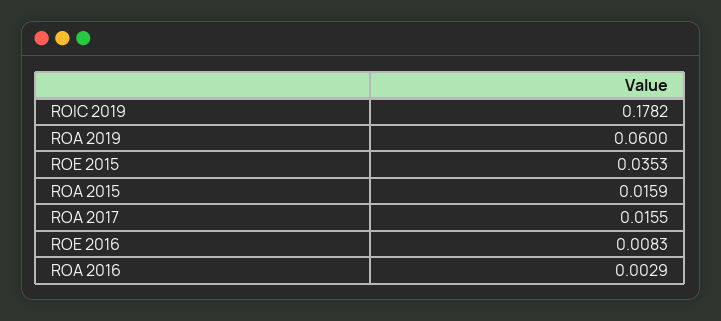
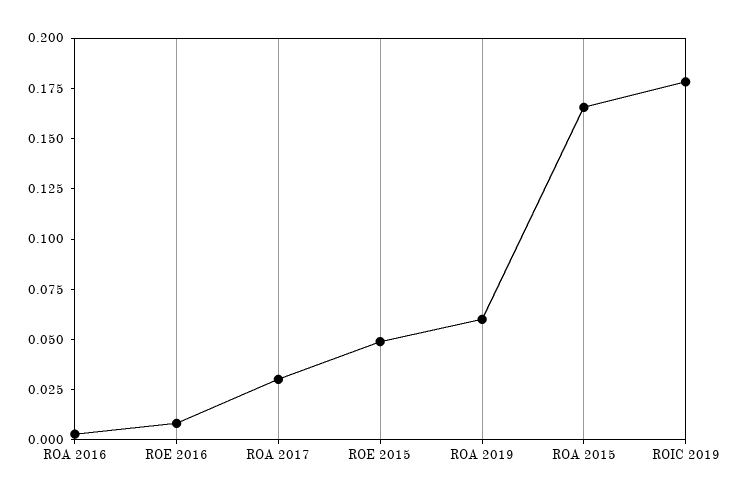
  {
    "ROIC 2019": 0.1782,
    "ROA 2019": 0.06,
-   "ROE 2015": 0.0353,
+   "ROE 2015": 0.05,
-   "ROA 2015": 0.0159,
+   "ROA 2015": 0.165,
-   "ROA 2017": 0.0155,
+   "ROA 2017": 0.03,
    "ROE 2016": 0.0083,
    "ROA 2016": 0.0029
  }

